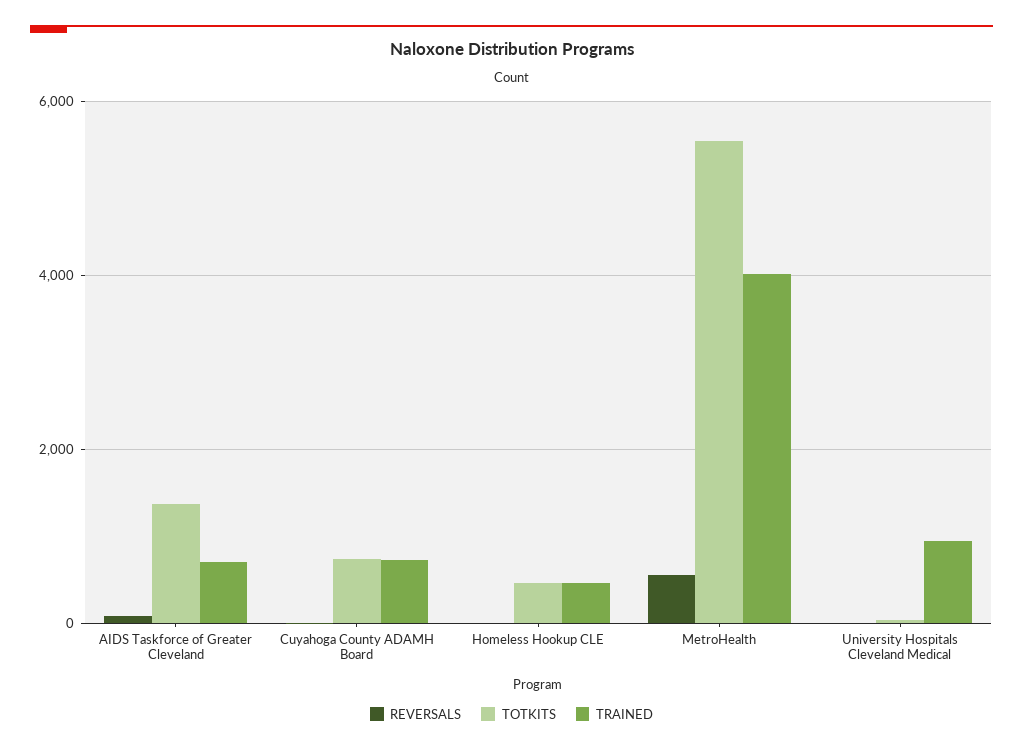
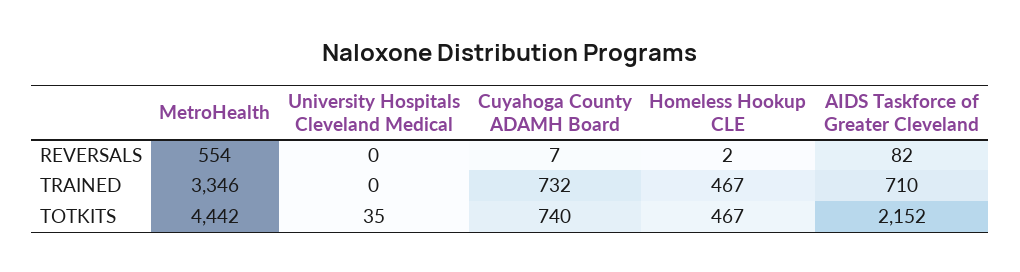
  {
    "REVERSALS": {
      "AIDS Taskforce of Greater Cleveland": 82,
      "Cuyahoga County ADAMH Board": 7,
      "Homeless Hookup CLE": 2,
      "MetroHealth": 554,
      "University Hospitals Cleveland Medical": 0
    },
    "TOTKITS": {
-     "AIDS Taskforce of Greater Cleveland": 1400,
+     "AIDS Taskforce of Greater Cleveland": 2152,
      "Cuyahoga County ADAMH Board": 740,
      "Homeless Hookup CLE": 467,
-     "MetroHealth": 5600,
+     "MetroHealth": 4442,
      "University Hospitals Cleveland Medical": 35
    },
    "TRAINED": {
      "AIDS Taskforce of Greater Cleveland": 710,
      "Cuyahoga County ADAMH Board": 732,
      "Homeless Hookup CLE": 467,
-     "MetroHealth": 4000,
+     "MetroHealth": 3346,
-     "University Hospitals Cleveland Medical": 1000
+     "University Hospitals Cleveland Medical": 0
    }
  }

